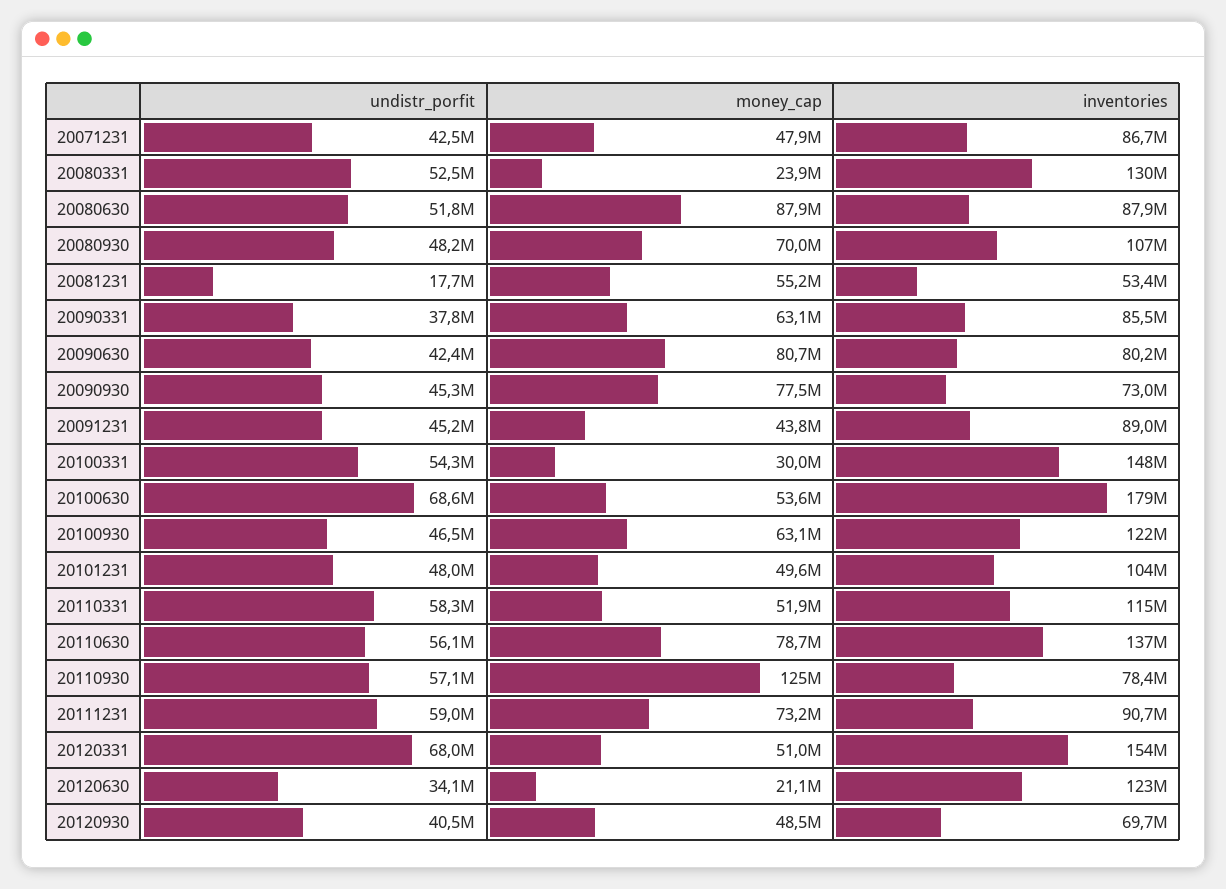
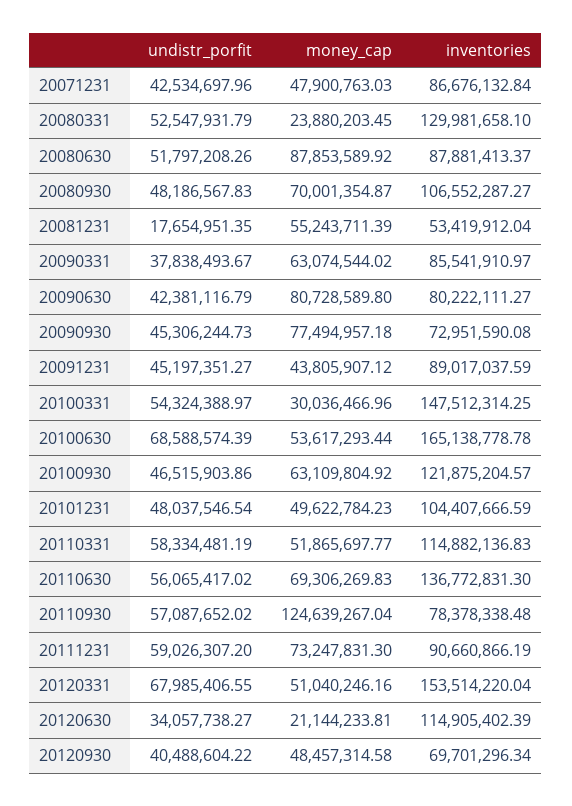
  {
    "undistr_porfit": {
      "20071231": 42534697.96,
      "20080331": 52547931.79,
      "20080630": 51797208.26,
      "20080930": 48186567.83,
      "20081231": 17654951.35,
      "20090331": 37838493.67,
      "20090630": 42381116.79,
      "20090930": 45306244.73,
      "20091231": 45197351.27,
      "20100331": 54324388.97,
      "20100630": 68588574.39,
      "20100930": 46515903.86,
      "20101231": 48037546.54,
      "20110331": 58334481.19,
      "20110630": 56065417.02,
      "20110930": 57087652.02,
      "20111231": 59026307.2,
      "20120331": 67985406.55,
      "20120630": 34057738.27,
      "20120930": 40488604.22
    },
    "money_cap": {
      "20071231": 47900763.03,
      "20080331": 23880203.45,
      "20080630": 87853589.92,
      "20080930": 70001354.87,
      "20081231": 55243711.39,
      "20090331": 63074544.02,
      "20090630": 80728589.8,
      "20090930": 77494957.18,
      "20091231": 43805907.12,
      "20100331": 30036466.96,
      "20100630": 53617293.44,
      "20100930": 63109804.92,
      "20101231": 49622784.23,
      "20110331": 51865697.77,
-     "20110630": 78700000,
+     "20110630": 69306269.83,
      "20110930": 124639267.04,
      "20111231": 73247831.3,
      "20120331": 51040246.16,
      "20120630": 21144233.81,
      "20120930": 48457314.58
    },
    "inventories": {
      "20071231": 86676132.84,
      "20080331": 129981658.1,
      "20080630": 87881413.37,
      "20080930": 106552287.27,
      "20081231": 53419912.04,
      "20090331": 85541910.97,
      "20090630": 80222111.27,
      "20090930": 72951590.08,
      "20091231": 89017037.59,
      "20100331": 147512314.25,
-     "20100630": 179000000,
+     "20100630": 165138778.78,
      "20100930": 121875204.57,
      "20101231": 104407666.59,
      "20110331": 114882136.83,
      "20110630": 136772831.3,
      "20110930": 78378338.48,
      "20111231": 90660866.19,
      "20120331": 153514220.04,
-     "20120630": 123000000,
+     "20120630": 114905402.39,
      "20120930": 69701296.34
    }
  }

